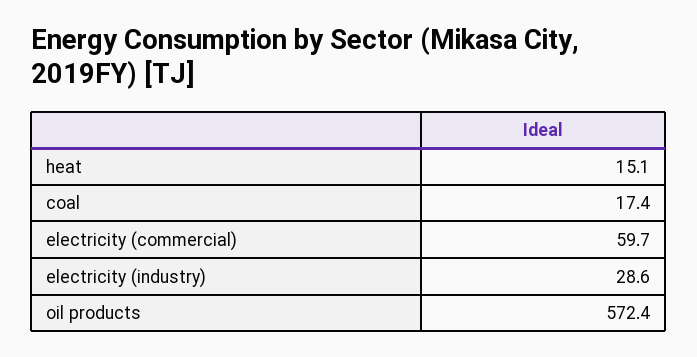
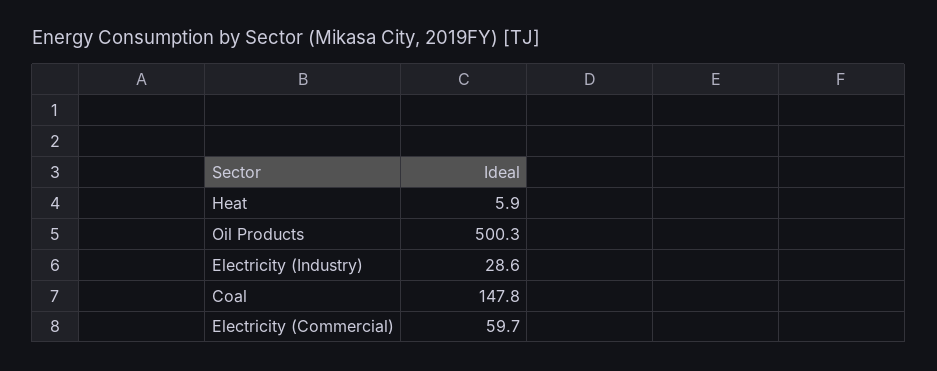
  {
-   "heat": 15.1,
+   "heat": 5.9,
-   "coal": 17.4,
+   "coal": 147.8,
    "electricity (commercial)": 59.7,
    "electricity (industry)": 28.6,
-   "oil products": 572.4
+   "oil products": 500.3
  }

